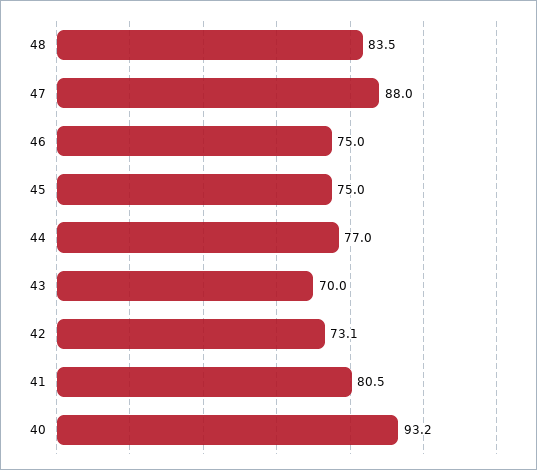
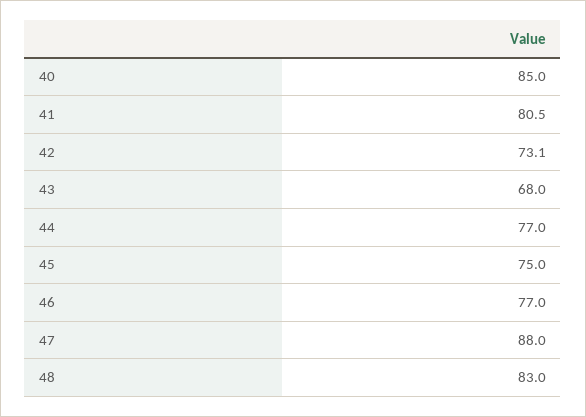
  {
-   "48": 83.5,
+   "48": 83,
    "47": 88,
-   "46": 75,
+   "46": 77,
    "45": 75,
    "44": 77,
-   "43": 70,
+   "43": 68,
    "42": 73.1,
    "41": 80.5,
-   "40": 93.2
+   "40": 85
  }

